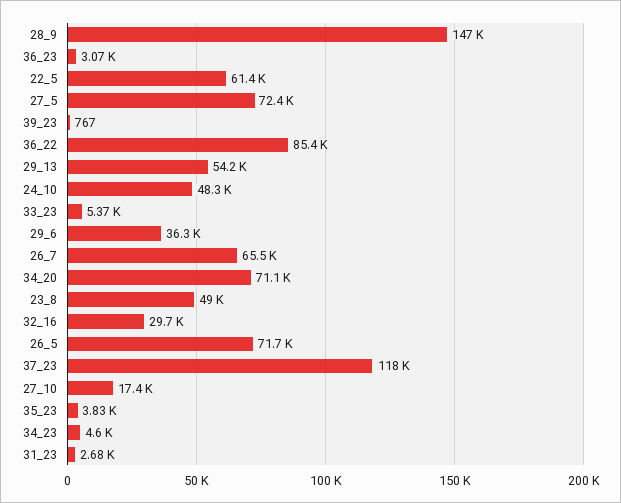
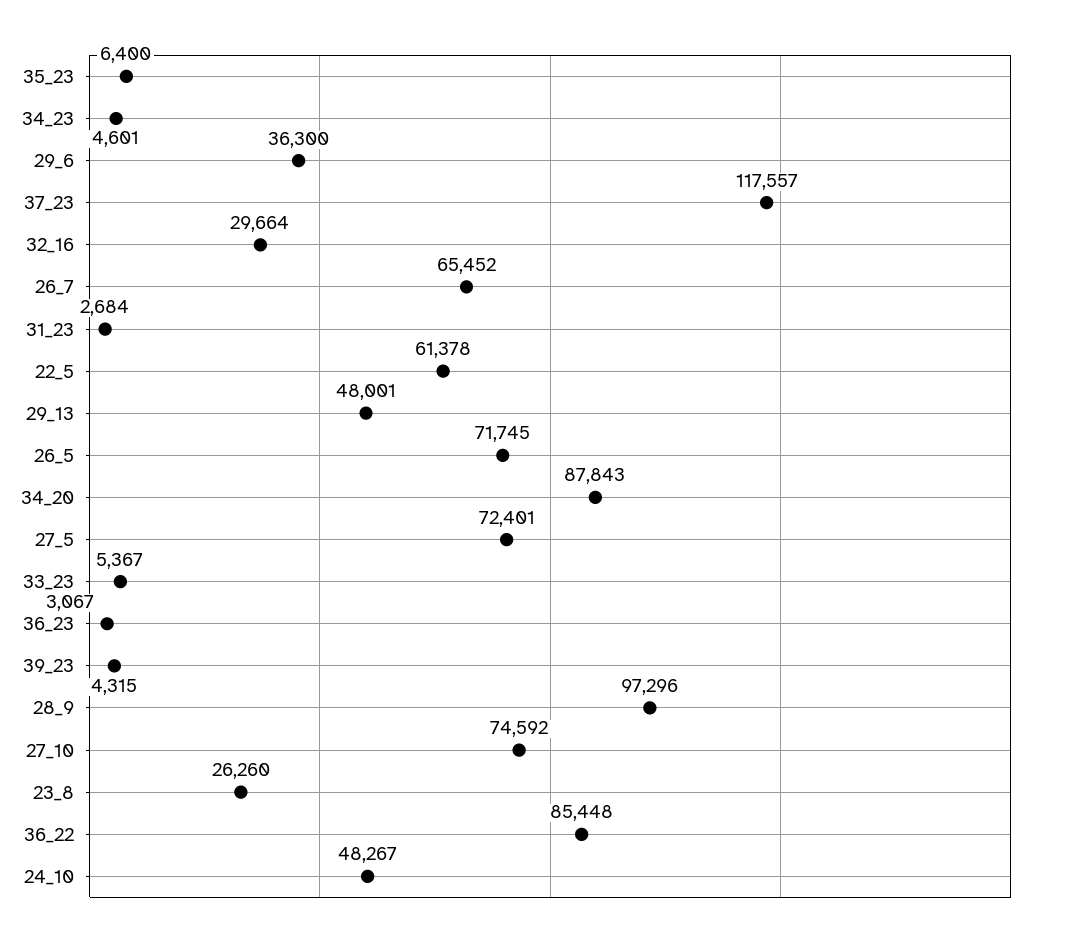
  {
-   "28_9": 147000,
+   "28_9": 97296,
    "36_23": 3067,
    "22_5": 61378,
    "27_5": 72401,
-   "39_23": 767,
+   "39_23": 4315,
    "36_22": 85448,
-   "29_13": 54200,
+   "29_13": 48001,
    "24_10": 48267,
    "33_23": 5367,
    "29_6": 36300,
    "26_7": 65452,
-   "34_20": 71100,
+   "34_20": 87843,
-   "23_8": 49000,
+   "23_8": 26260,
    "32_16": 29664,
    "26_5": 71745,
    "37_23": 117557,
-   "27_10": 17400,
+   "27_10": 74592,
-   "35_23": 3830,
+   "35_23": 6400,
    "34_23": 4601,
    "31_23": 2684
  }

